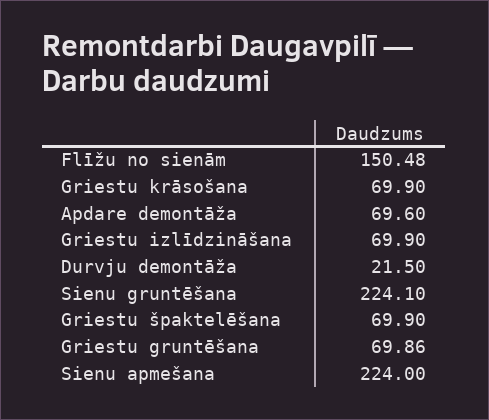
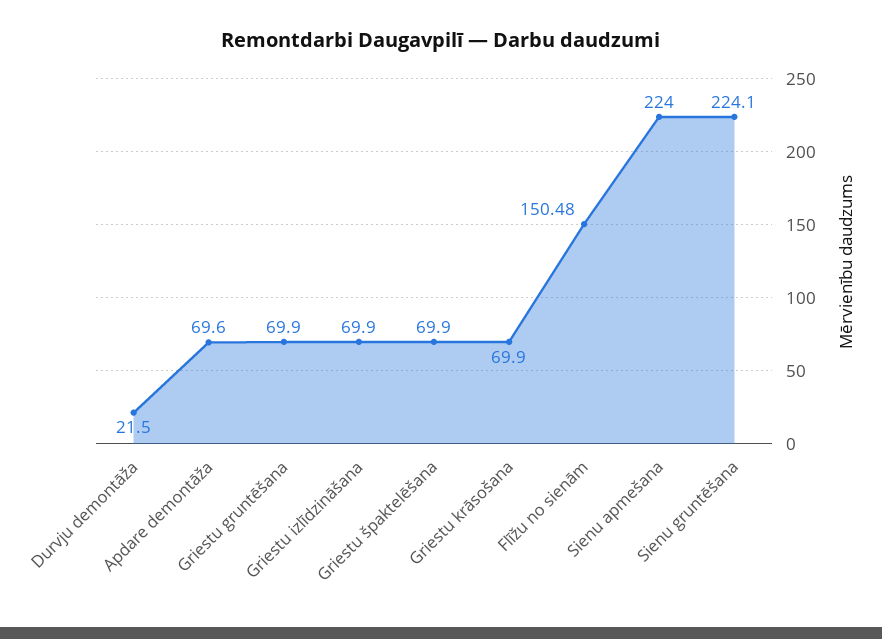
  {
    "Flīžu no sienām": 150.48,
    "Griestu krāsošana": 69.9,
    "Apdare demontāža": 69.6,
    "Griestu izlīdzināšana": 69.9,
    "Durvju demontāža": 21.5,
    "Sienu gruntēšana": 224.1,
    "Griestu špaktelēšana": 69.9,
-   "Griestu gruntēšana": 69.86,
+   "Griestu gruntēšana": 69.9,
    "Sienu apmešana": 224
  }

